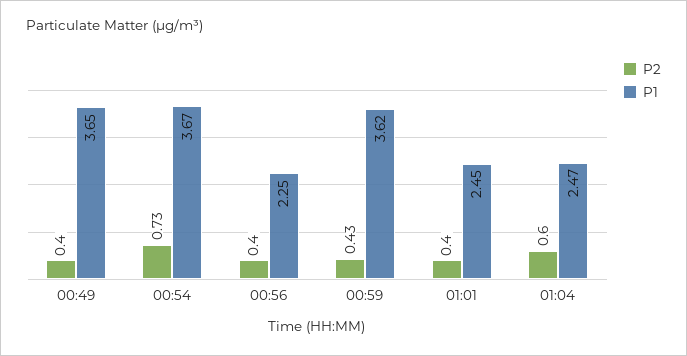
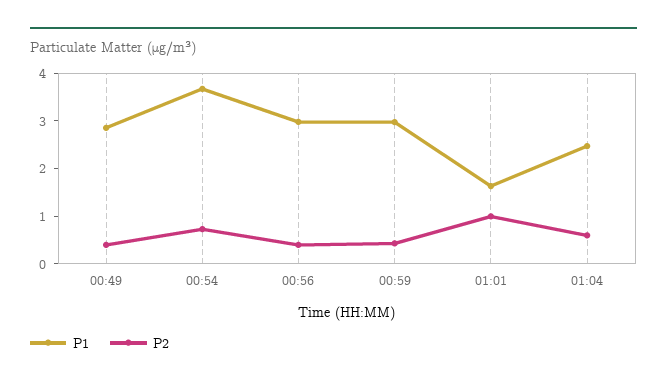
  {
    "P2": {
      "00:49": 0.4,
      "00:54": 0.73,
      "00:56": 0.4,
      "00:59": 0.43,
-     "01:01": 0.4,
+     "01:01": 1,
      "01:04": 0.6
    },
    "P1": {
-     "00:49": 3.65,
+     "00:49": 2.8,
      "00:54": 3.67,
-     "00:56": 2.25,
+     "00:56": 3,
-     "00:59": 3.62,
+     "00:59": 3,
-     "01:01": 2.45,
+     "01:01": 1.6,
      "01:04": 2.47
    }
  }

